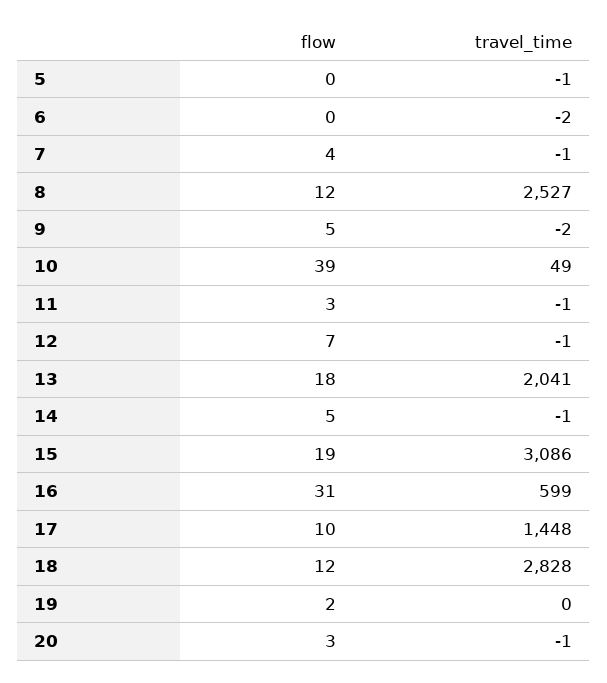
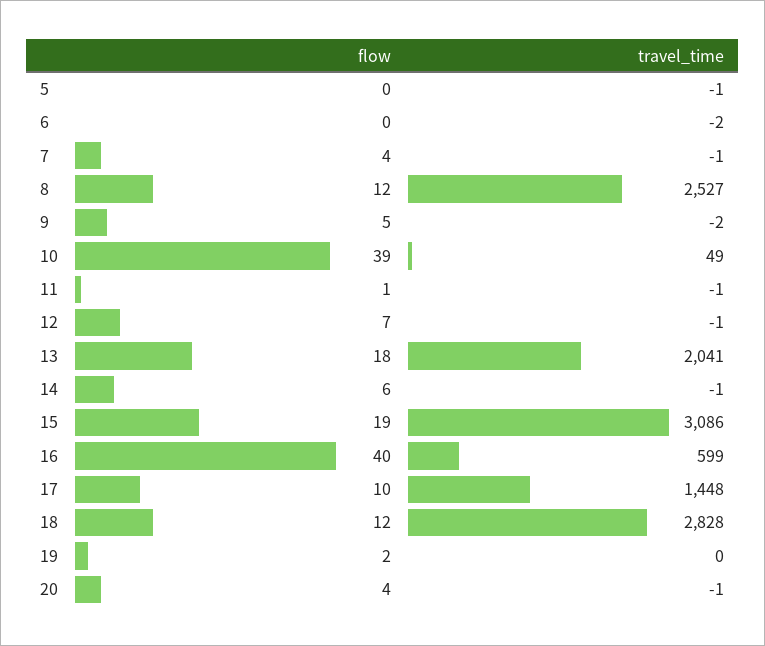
  {
    "flow": {
      "5": 0,
      "6": 0,
      "7": 4,
      "8": 12,
      "9": 5,
      "10": 39,
-     "11": 3,
+     "11": 1,
      "12": 7,
      "13": 18,
-     "14": 5,
+     "14": 6,
      "15": 19,
-     "16": 31,
+     "16": 40,
      "17": 10,
      "18": 12,
      "19": 2,
-     "20": 3
+     "20": 4
    },
    "travel_time": {
      "5": -1,
      "6": -2,
      "7": -1,
      "8": 2527,
      "9": -2,
      "10": 49,
      "11": -1,
      "12": -1,
      "13": 2041,
      "14": -1,
      "15": 3086,
      "16": 599,
      "17": 1448,
      "18": 2828,
      "19": 0,
      "20": -1
    }
  }

